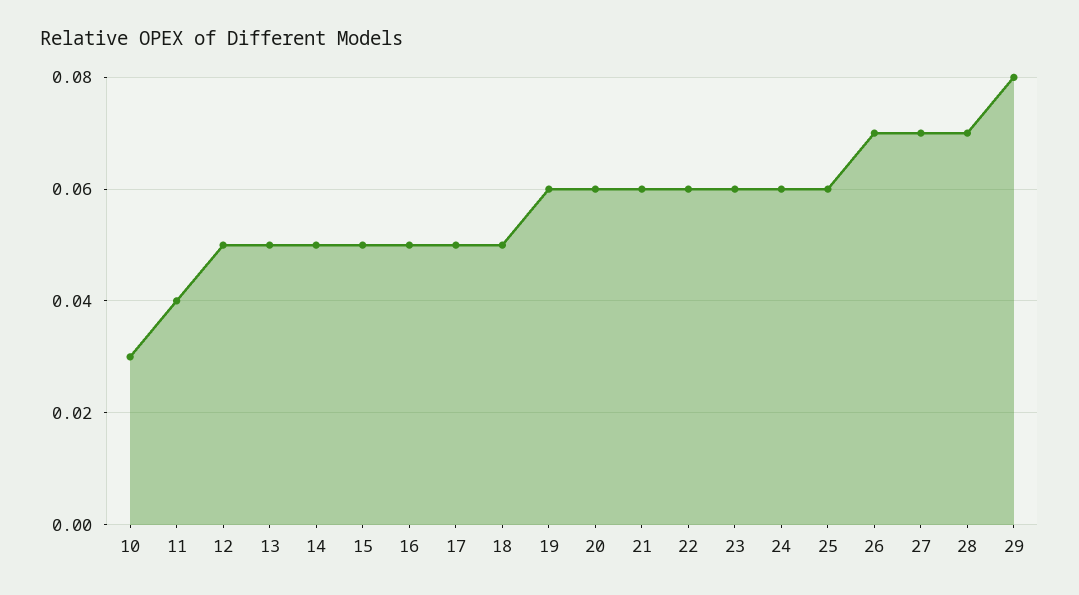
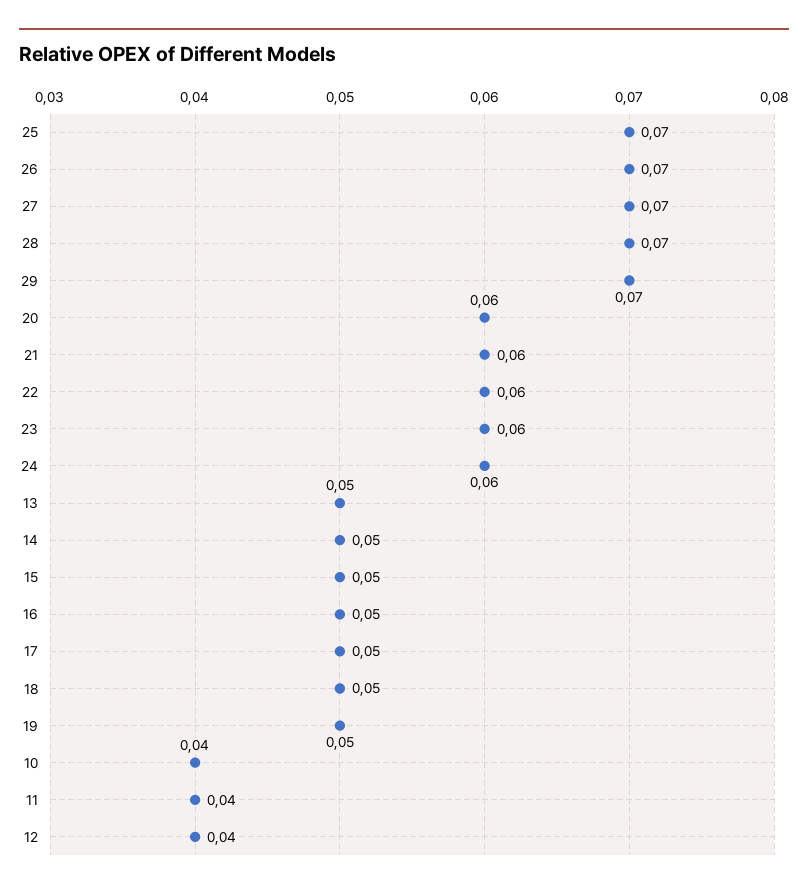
  {
-   "10": 0.03,
+   "10": 0.04,
    "11": 0.04,
-   "12": 0.05,
+   "12": 0.04,
    "13": 0.05,
    "14": 0.05,
    "15": 0.05,
    "16": 0.05,
    "17": 0.05,
    "18": 0.05,
-   "19": 0.06,
+   "19": 0.05,
    "20": 0.06,
    "21": 0.06,
    "22": 0.06,
    "23": 0.06,
    "24": 0.06,
-   "25": 0.06,
+   "25": 0.07,
    "26": 0.07,
    "27": 0.07,
    "28": 0.07,
-   "29": 0.08
+   "29": 0.07
  }

